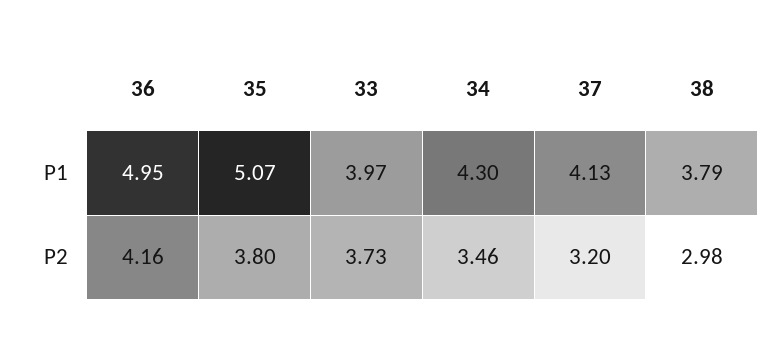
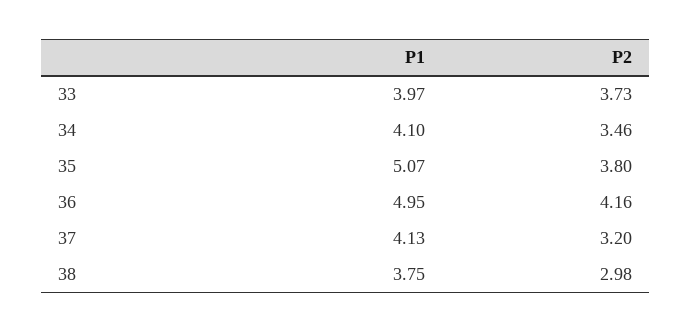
  {
    "36": {
      "P1": 4.95,
      "P2": 4.16
    },
    "35": {
      "P1": 5.07,
      "P2": 3.8
    },
    "33": {
      "P1": 3.97,
      "P2": 3.73
    },
    "34": {
-     "P1": 4.3,
+     "P1": 4.1,
      "P2": 3.46
    },
    "37": {
      "P1": 4.13,
      "P2": 3.2
    },
    "38": {
-     "P1": 3.79,
+     "P1": 3.75,
      "P2": 2.98
    }
  }

